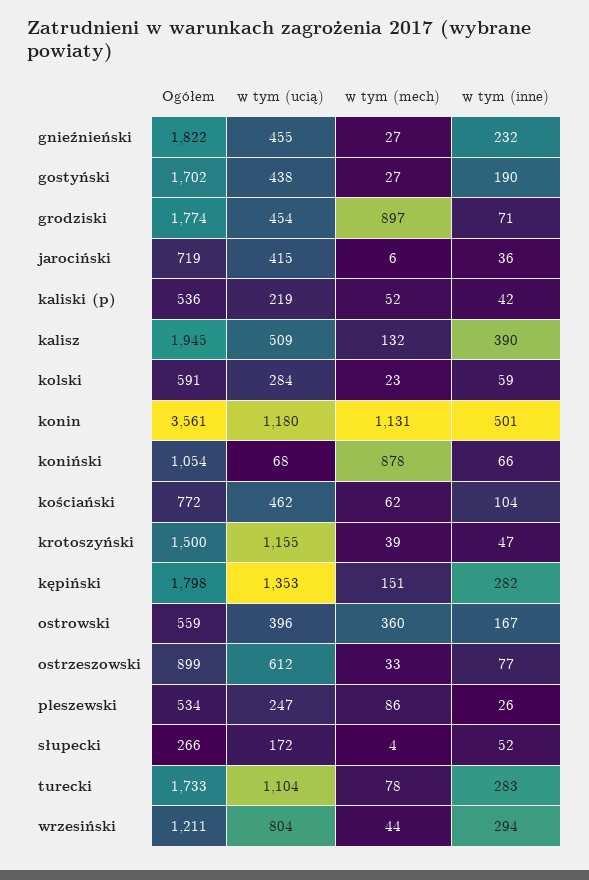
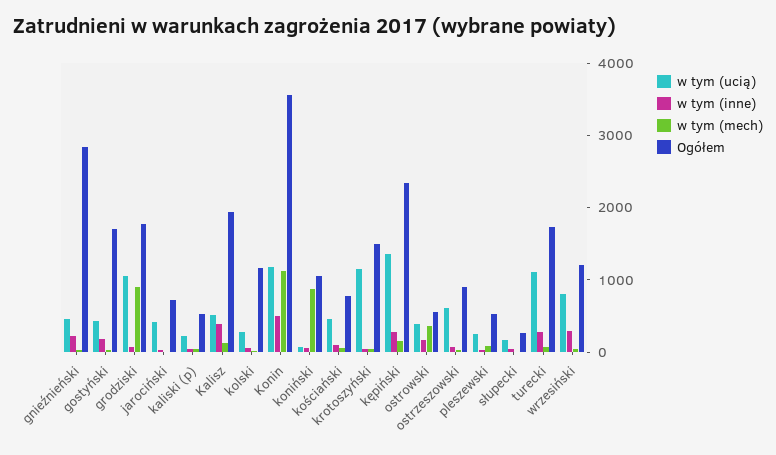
  {
    "Ogółem": {
-     "gnieźnieński": 1822,
+     "gnieźnieński": 2800,
      "gostyński": 1702,
      "grodziski": 1774,
      "jarociński": 719,
      "kaliski (p)": 536,
      "kalisz": 1945,
-     "kolski": 591,
+     "kolski": 1200,
      "konin": 3561,
      "koniński": 1054,
      "kościański": 772,
      "krotoszyński": 1500,
-     "kępiński": 1798,
+     "kępiński": 2400,
      "ostrowski": 559,
      "ostrzeszowski": 899,
      "pleszewski": 534,
      "słupecki": 266,
      "turecki": 1733,
      "wrzesiński": 1211
    },
    "w tym (ucią)": {
      "gnieźnieński": 455,
      "gostyński": 438,
-     "grodziski": 454,
+     "grodziski": 1000,
      "jarociński": 415,
      "kaliski (p)": 219,
      "kalisz": 509,
      "kolski": 284,
      "konin": 1180,
      "koniński": 68,
      "kościański": 462,
      "krotoszyński": 1155,
      "kępiński": 1353,
      "ostrowski": 396,
      "ostrzeszowski": 612,
      "pleszewski": 247,
      "słupecki": 172,
      "turecki": 1104,
      "wrzesiński": 804
    },
    "w tym (mech)": {
      "gnieźnieński": 27,
      "gostyński": 27,
      "grodziski": 897,
      "jarociński": 6,
      "kaliski (p)": 52,
      "kalisz": 132,
      "kolski": 23,
      "konin": 1131,
      "koniński": 878,
      "kościański": 62,
      "krotoszyński": 39,
      "kępiński": 151,
      "ostrowski": 360,
      "ostrzeszowski": 33,
      "pleszewski": 86,
      "słupecki": 4,
      "turecki": 78,
      "wrzesiński": 44
    },
    "w tym (inne)": {
      "gnieźnieński": 232,
      "gostyński": 190,
      "grodziski": 71,
      "jarociński": 36,
      "kaliski (p)": 42,
      "kalisz": 390,
      "kolski": 59,
      "konin": 501,
      "koniński": 66,
      "kościański": 104,
      "krotoszyński": 47,
      "kępiński": 282,
      "ostrowski": 167,
      "ostrzeszowski": 77,
      "pleszewski": 26,
      "słupecki": 52,
      "turecki": 283,
      "wrzesiński": 294
    }
  }

